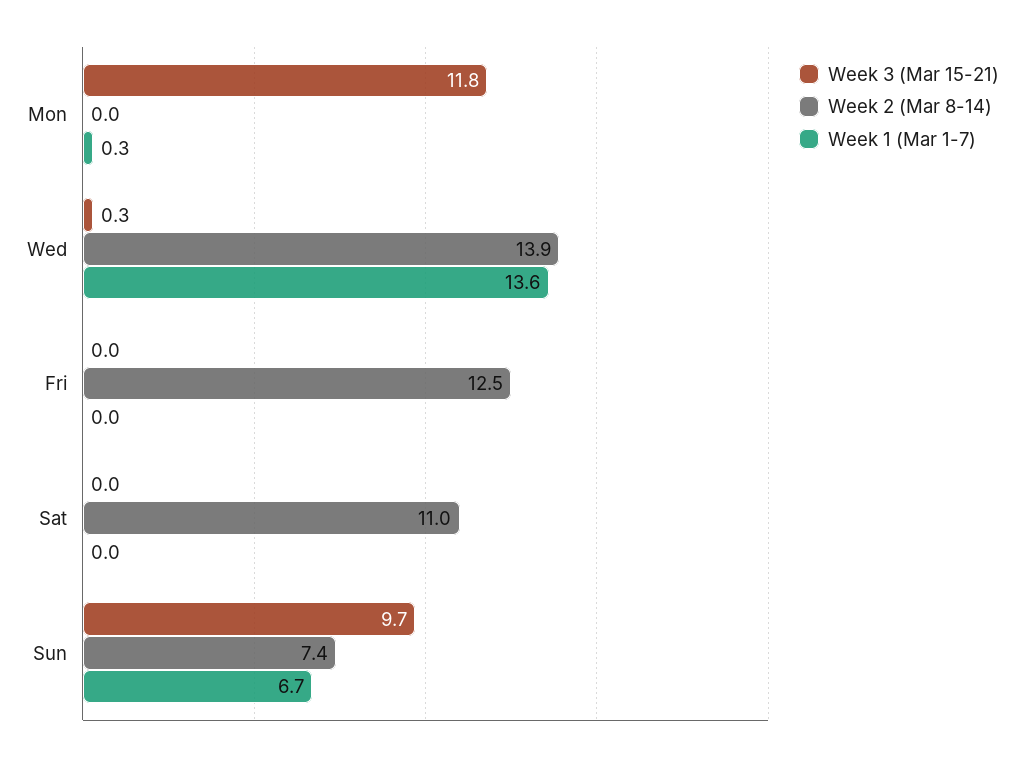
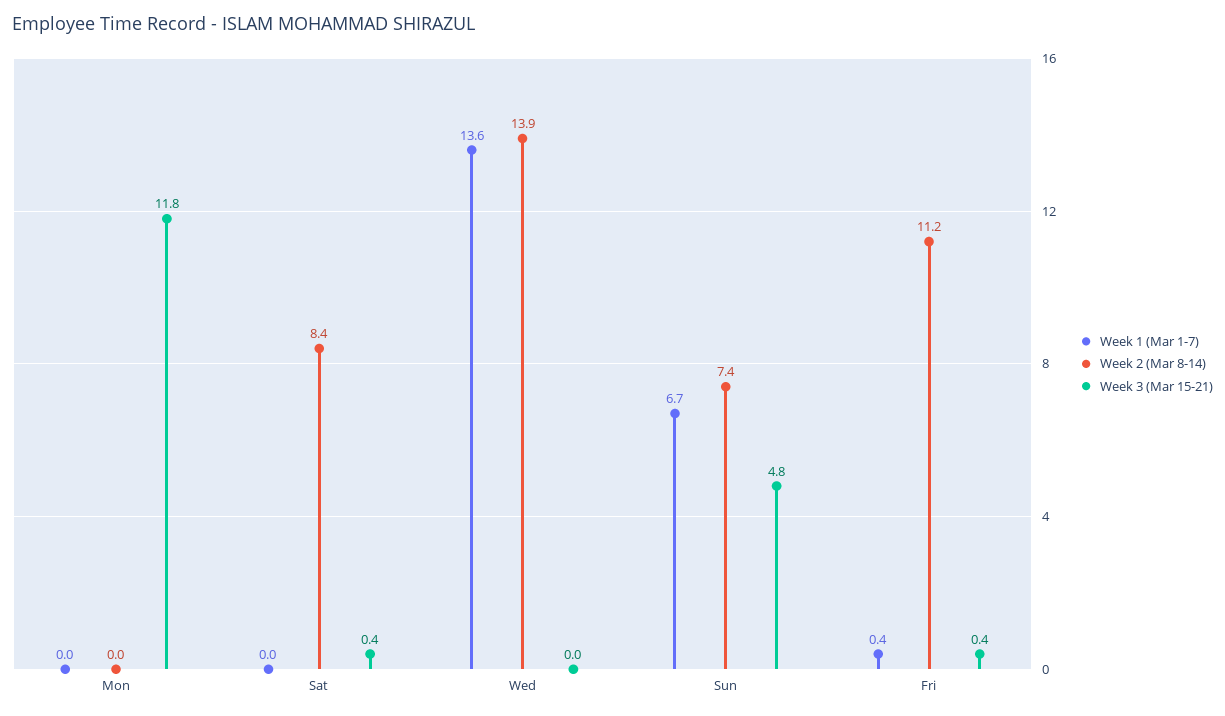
  {
    "Week 3 (Mar 15-21)": {
      "Mon": 11.8,
-     "Wed": 0.3,
+     "Wed": 0,
-     "Fri": 0,
+     "Fri": 0.4,
-     "Sat": 0,
+     "Sat": 0.4,
-     "Sun": 9.7
+     "Sun": 4.8
    },
    "Week 2 (Mar 8-14)": {
      "Mon": 0,
      "Wed": 13.9,
-     "Fri": 12.5,
+     "Fri": 11.2,
-     "Sat": 11,
+     "Sat": 8.4,
      "Sun": 7.4
    },
    "Week 1 (Mar 1-7)": {
-     "Mon": 0.3,
+     "Mon": 0,
      "Wed": 13.6,
-     "Fri": 0,
+     "Fri": 0.4,
      "Sat": 0,
      "Sun": 6.7
    }
  }

